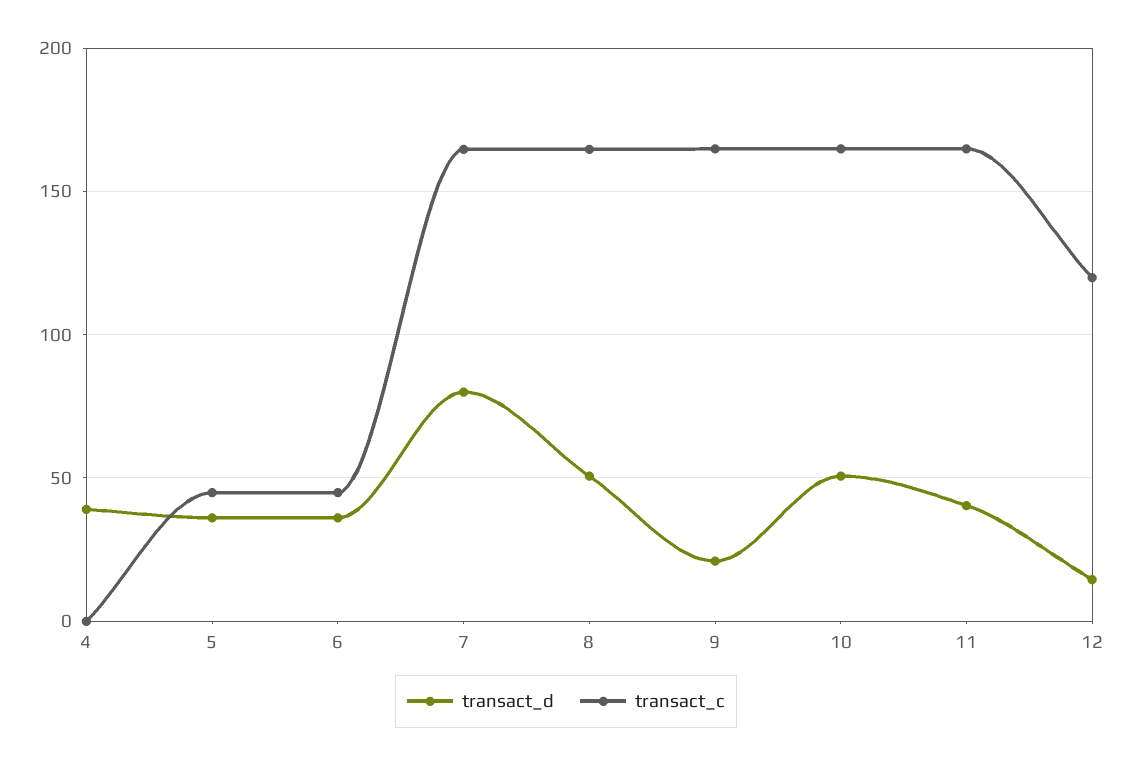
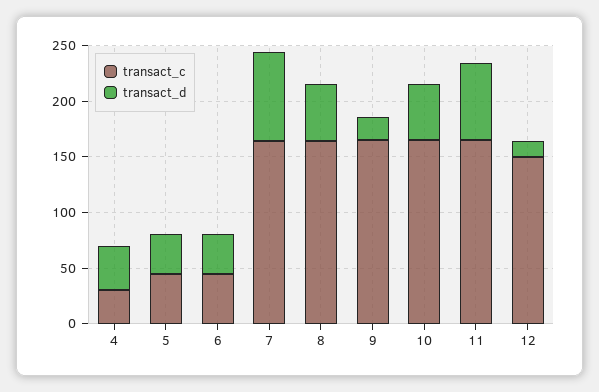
  {
    "transact_d": {
      "4": 40,
      "5": 35,
      "6": 35,
      "7": 80,
      "8": 50,
      "9": 20,
      "10": 50,
-     "11": 40,
+     "11": 70,
      "12": 15
    },
    "transact_c": {
-     "4": 0,
+     "4": 30,
      "5": 45,
      "6": 45,
      "7": 165,
      "8": 165,
      "9": 165,
      "10": 165,
      "11": 165,
-     "12": 120
+     "12": 150
    }
  }

